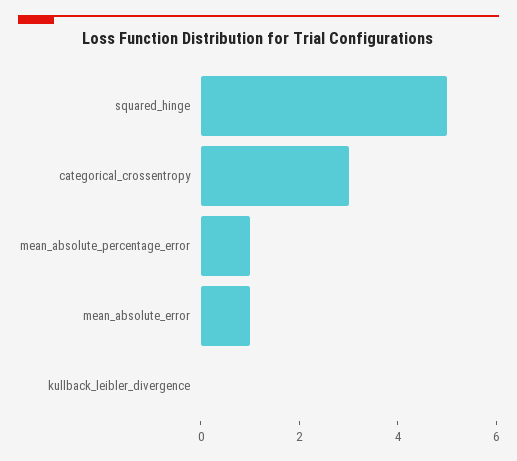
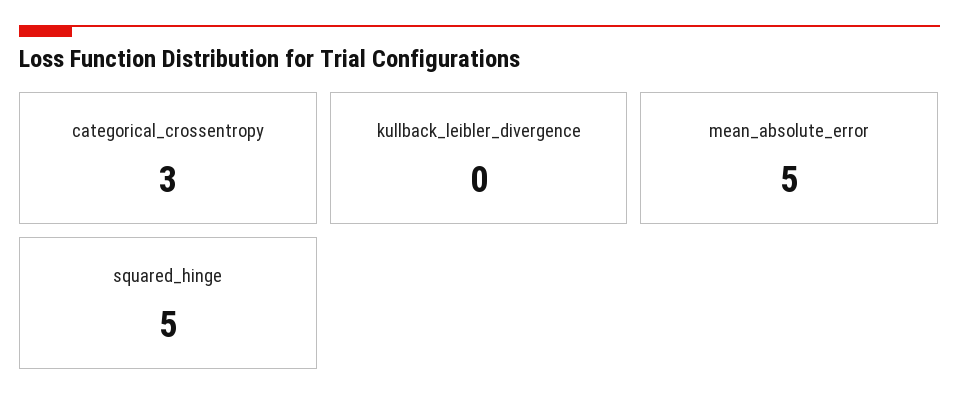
  {
    "squared_hinge": 5,
    "categorical_crossentropy": 3,
-   "mean_absolute_percentage_error": 1,
-   "mean_absolute_error": 1,
+   "mean_absolute_error": 5,
    "kullback_leibler_divergence": 0
  }

